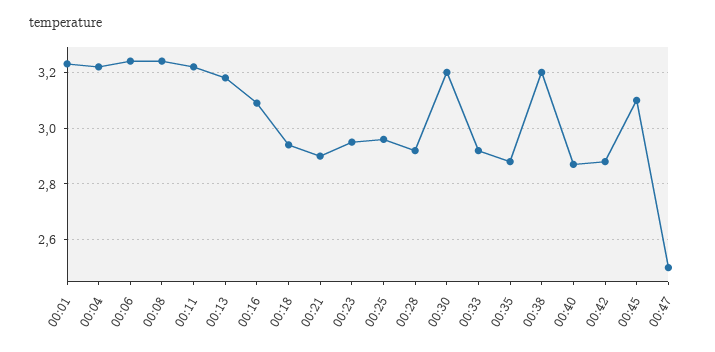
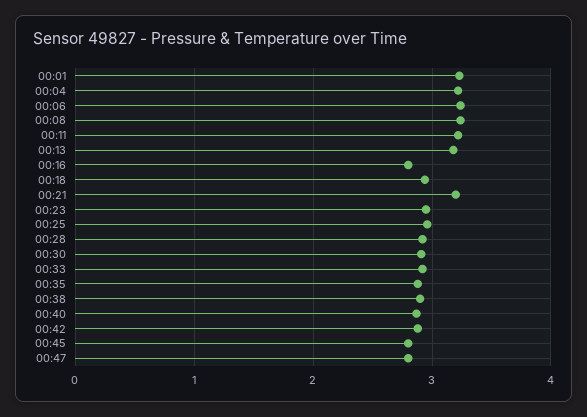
  {
    "00:01": 3.25,
    "00:04": 3.2,
    "00:06": 3.25,
    "00:08": 3.25,
    "00:11": 3.2,
    "00:13": 3.2,
-   "00:16": 3.1,
+   "00:16": 2.8,
    "00:18": 2.95,
-   "00:21": 2.9,
+   "00:21": 3.2,
    "00:23": 2.95,
    "00:25": 2.95,
    "00:28": 2.9,
-   "00:30": 3.2,
+   "00:30": 2.9,
    "00:33": 2.9,
    "00:35": 2.9,
-   "00:38": 3.2,
+   "00:38": 2.9,
    "00:40": 2.85,
    "00:42": 2.9,
-   "00:45": 3.1,
+   "00:45": 2.8,
-   "00:47": 2.5
+   "00:47": 2.8
  }

